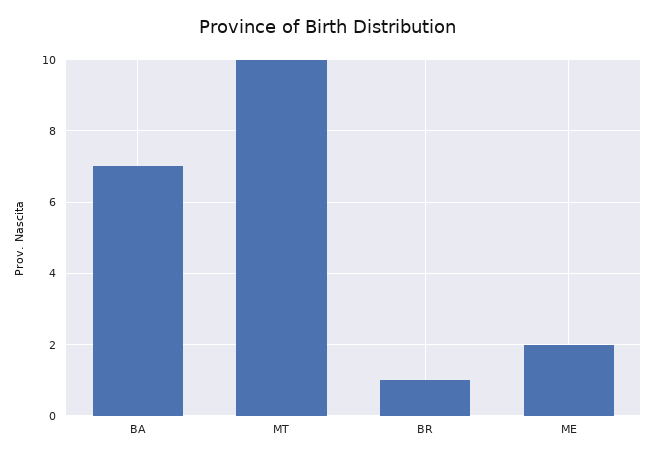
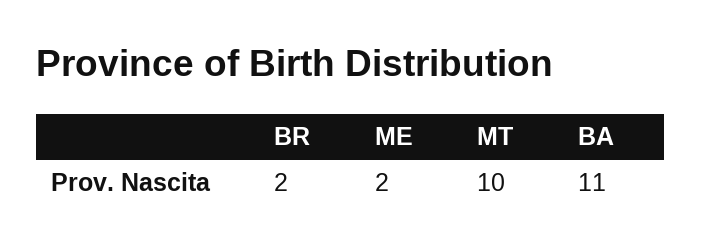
  {
-   "BA": 7,
+   "BA": 11,
    "MT": 10,
-   "BR": 1,
+   "BR": 2,
    "ME": 2
  }

